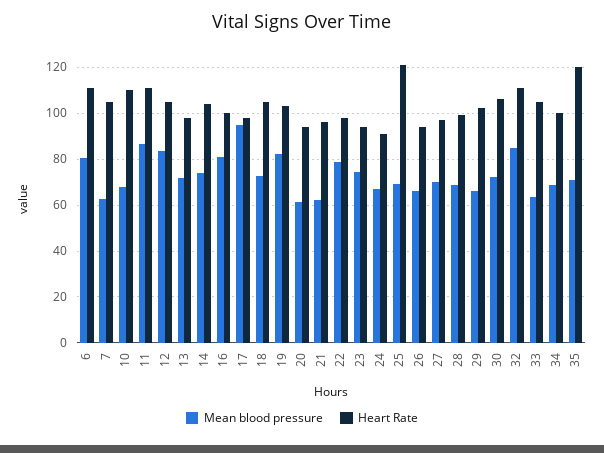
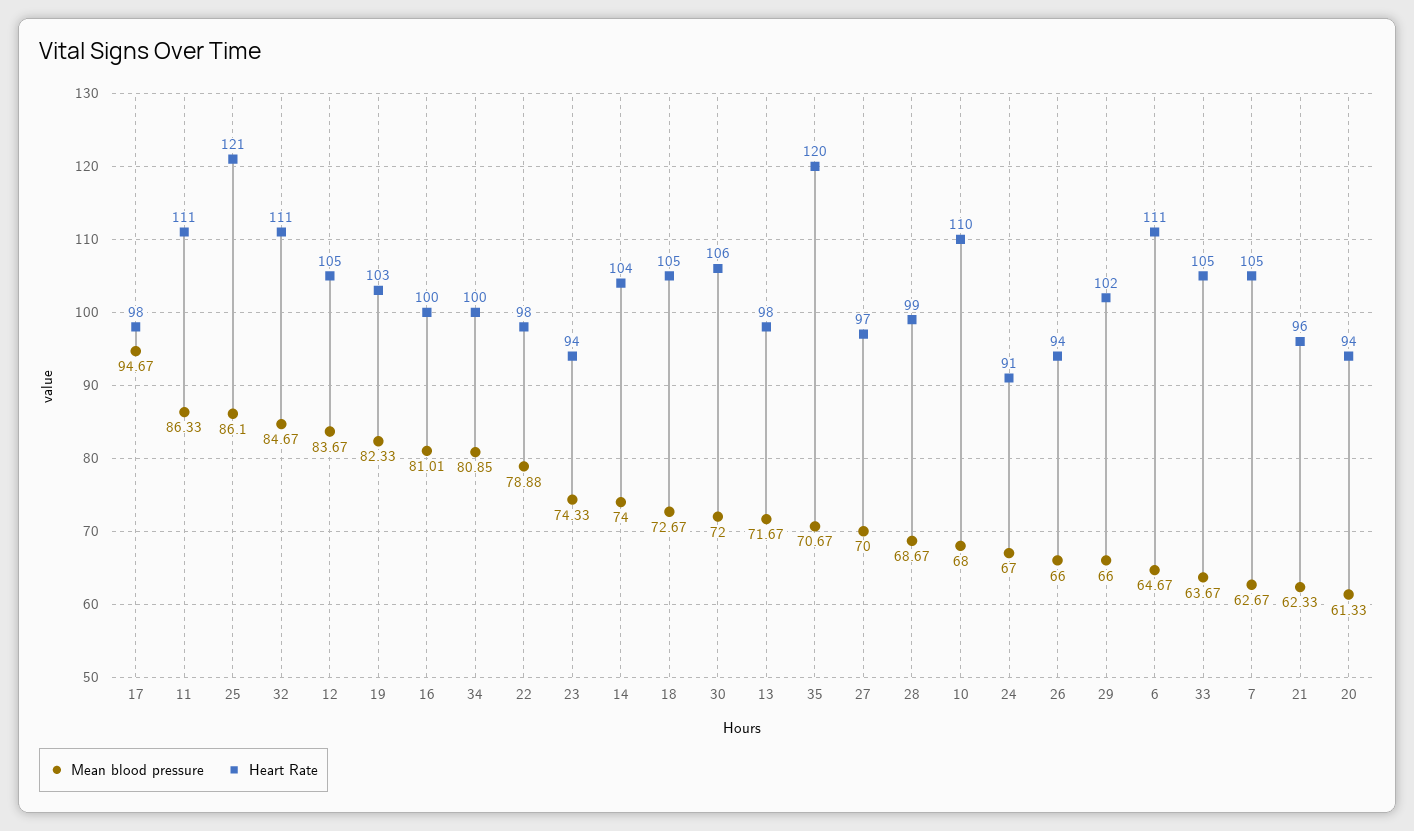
  {
    "Mean blood pressure": {
-     "6": 80,
+     "6": 64.67,
      "7": 62.67,
      "10": 68,
      "11": 86.33,
      "12": 83.67,
      "13": 71.67,
      "14": 74,
      "16": 81.01,
      "17": 94.67,
      "18": 72.67,
      "19": 82.33,
      "20": 61.33,
      "21": 62.33,
      "22": 78.88,
      "23": 74.33,
      "24": 67,
-     "25": 70,
+     "25": 86.1,
      "26": 66,
      "27": 70,
      "28": 68.67,
      "29": 66,
      "30": 72,
      "32": 84.67,
      "33": 63.67,
-     "34": 70,
+     "34": 80.85,
      "35": 70.67
    },
    "Heart Rate": {
      "6": 111,
      "7": 105,
      "10": 110,
      "11": 111,
      "12": 105,
      "13": 98,
      "14": 104,
      "16": 100,
      "17": 98,
      "18": 105,
      "19": 103,
      "20": 94,
      "21": 96,
      "22": 98,
      "23": 94,
      "24": 91,
      "25": 121,
      "26": 94,
      "27": 97,
      "28": 99,
      "29": 102,
      "30": 106,
      "32": 111,
      "33": 105,
      "34": 100,
      "35": 120
    }
  }

